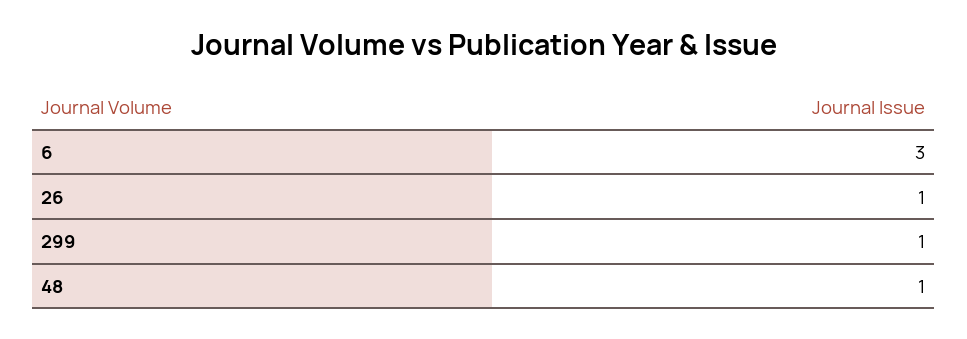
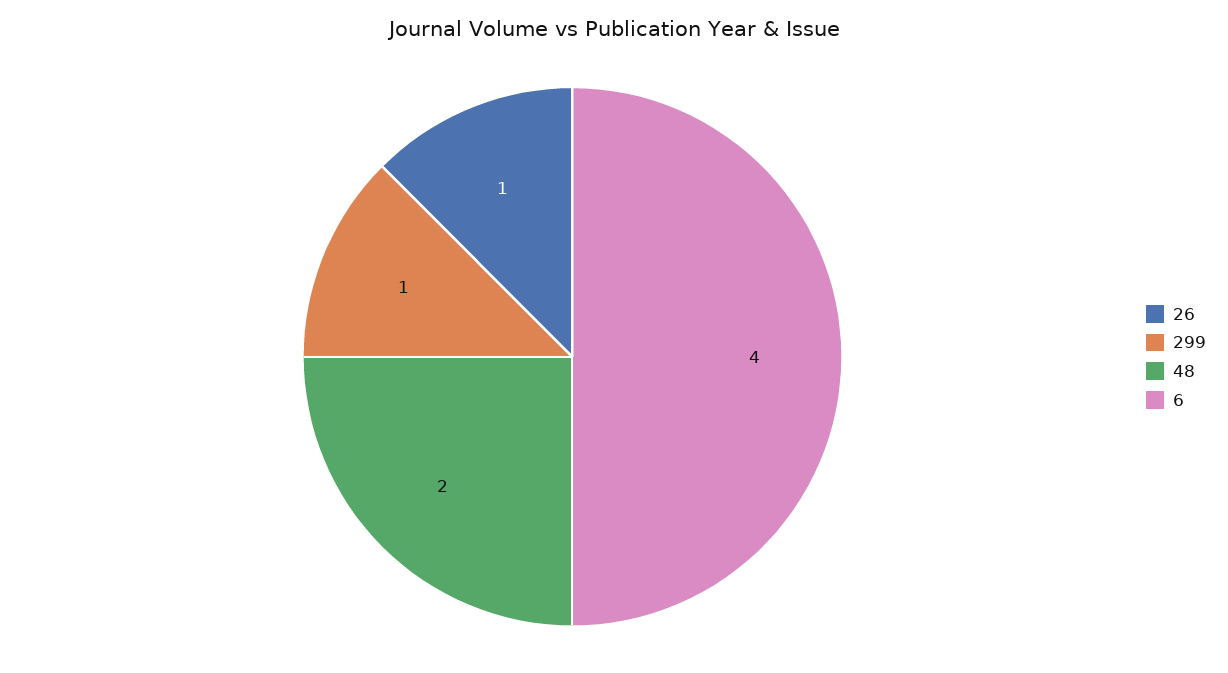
  {
-   "6": 3,
+   "6": 4,
    "26": 1,
    "299": 1,
-   "48": 1
+   "48": 2
  }

